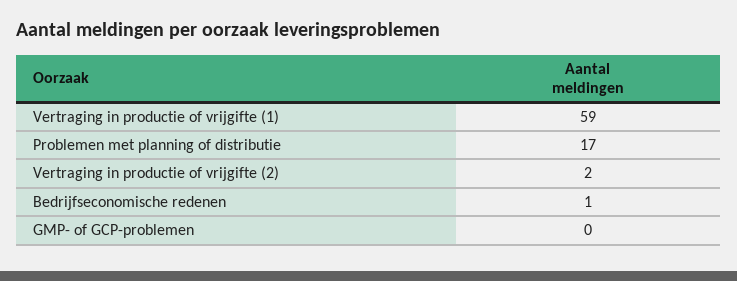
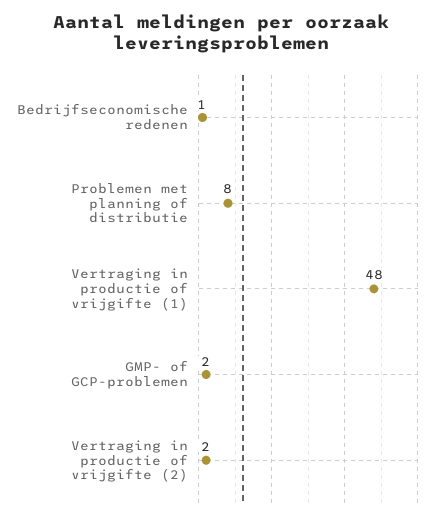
  {
-   "Vertraging in productie of vrijgifte (1)": 59,
+   "Vertraging in productie of vrijgifte (1)": 48,
-   "Problemen met planning of distributie": 17,
+   "Problemen met planning of distributie": 8,
    "Vertraging in productie of vrijgifte (2)": 2,
    "Bedrijfseconomische redenen": 1,
-   "GMP- of GCP-problemen": 0
+   "GMP- of GCP-problemen": 2
  }

